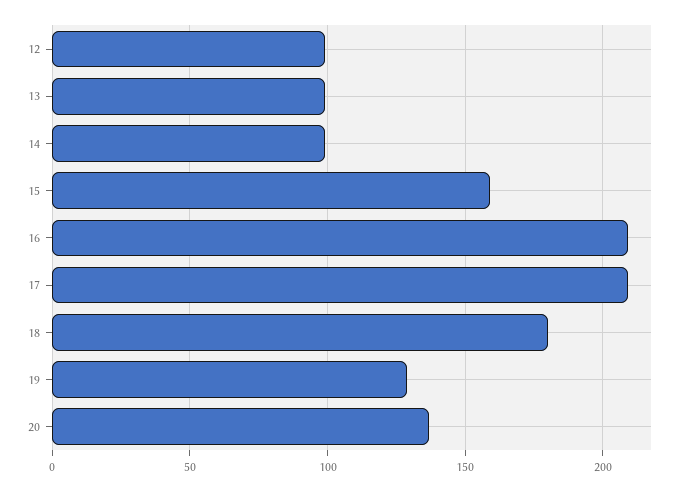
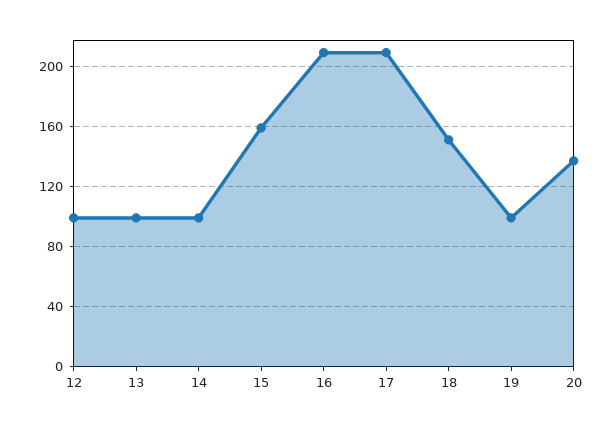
  {
    "12": 100,
    "13": 100,
    "14": 100,
    "15": 160,
    "16": 210,
    "17": 210,
-   "18": 180,
+   "18": 150,
-   "19": 130,
+   "19": 100,
    "20": 135
  }

